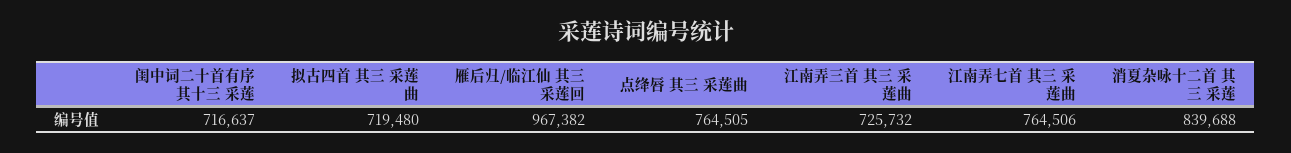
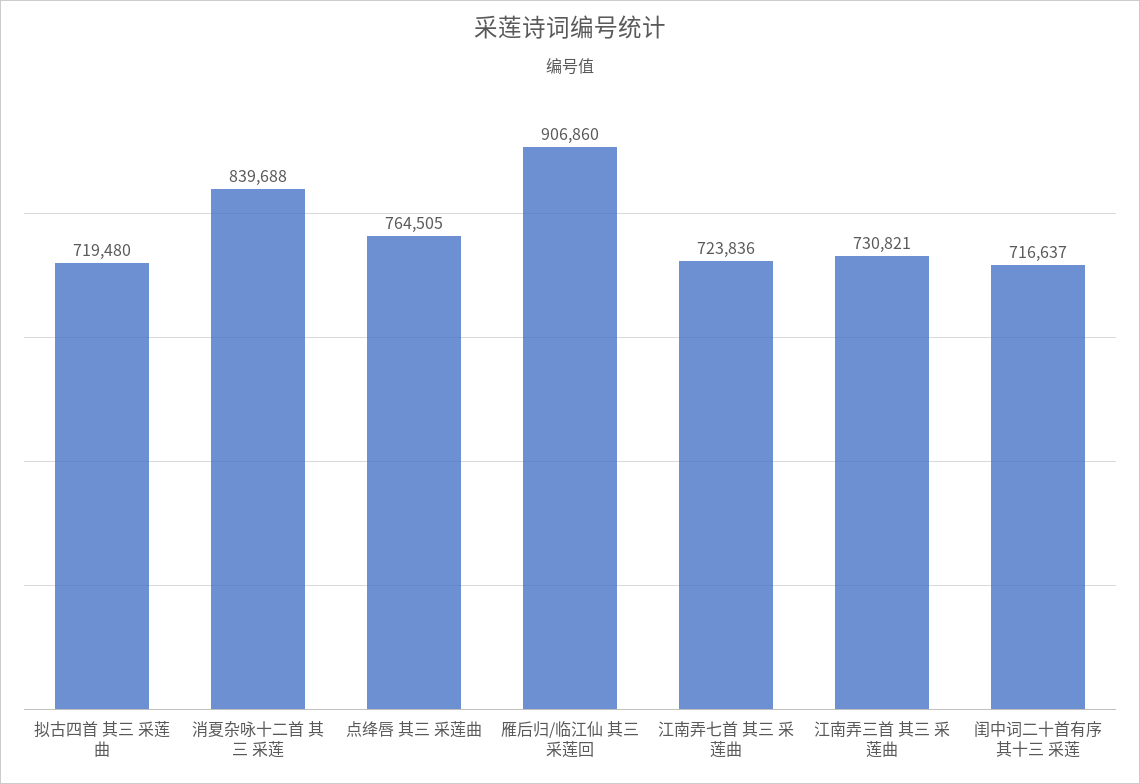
  {
    "闺中词二十首有序 其十三 采莲": 716637,
    "拟古四首 其三 采莲曲": 719480,
-   "雁后归/临江仙 其三 采莲回": 967382,
+   "雁后归/临江仙 其三 采莲回": 906860,
    "点绛唇 其三 采莲曲": 764505,
-   "江南弄三首 其三 采莲曲": 725732,
+   "江南弄三首 其三 采莲曲": 730821,
-   "江南弄七首 其三 采莲曲": 764506,
+   "江南弄七首 其三 采莲曲": 723836,
    "消夏杂咏十二首 其三 采莲": 839688
  }

